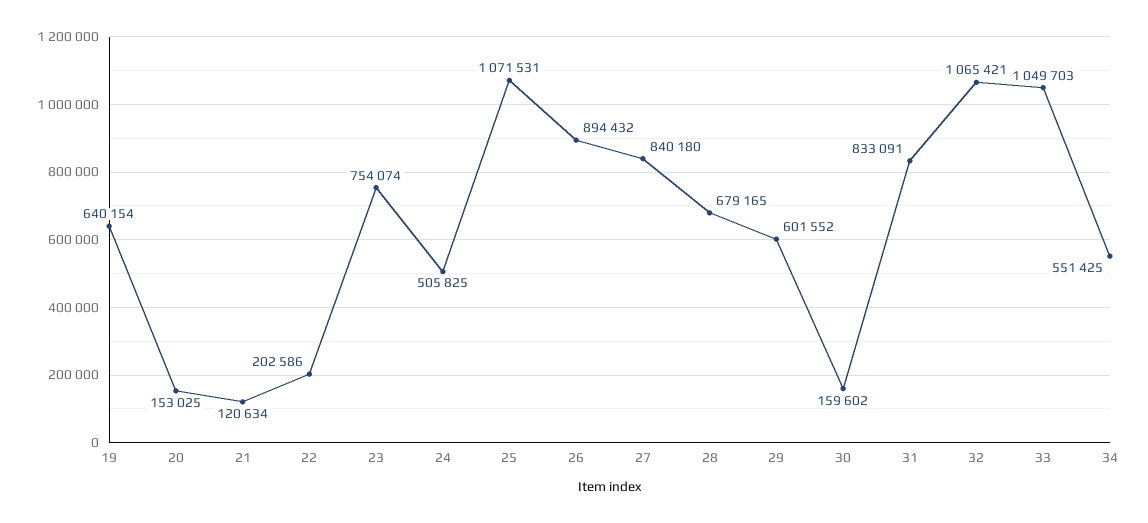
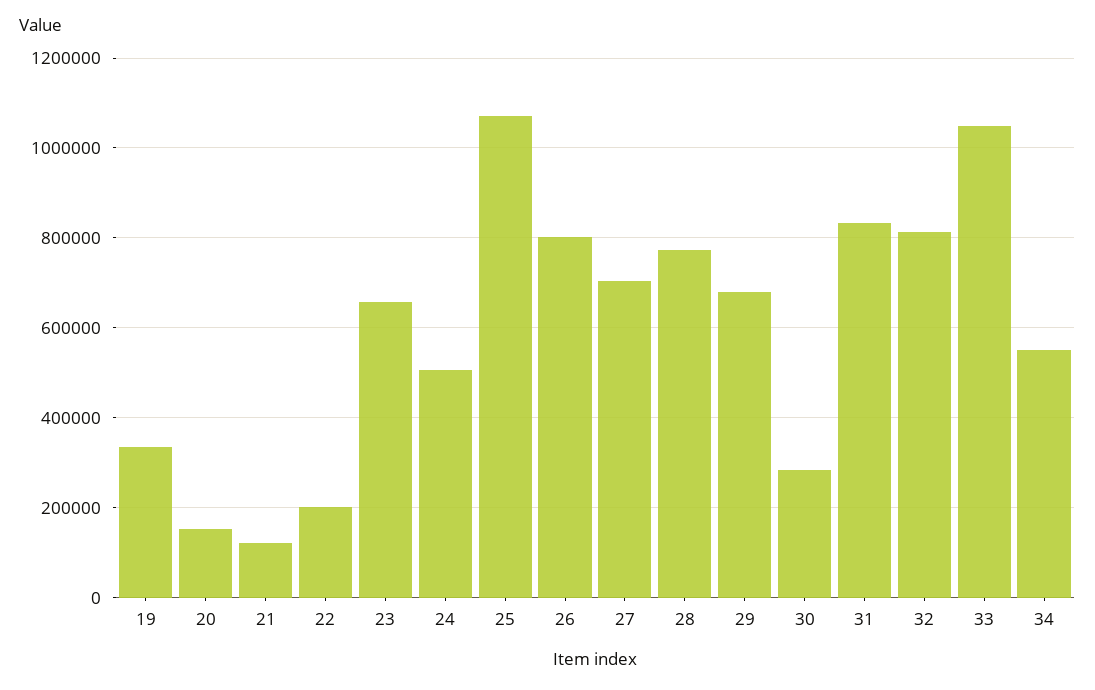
  {
-   "19": 640154,
+   "19": 340000,
    "20": 153025,
    "21": 120634,
    "22": 202586,
-   "23": 754074,
+   "23": 660000,
    "24": 505825,
    "25": 1071531,
-   "26": 894432,
+   "26": 800000,
-   "27": 840180,
+   "27": 700000,
-   "28": 679165,
+   "28": 780000,
-   "29": 601552,
+   "29": 680000,
-   "30": 159602,
+   "30": 280000,
    "31": 833091,
-   "32": 1065421,
+   "32": 820000,
    "33": 1049703,
    "34": 551425
  }

